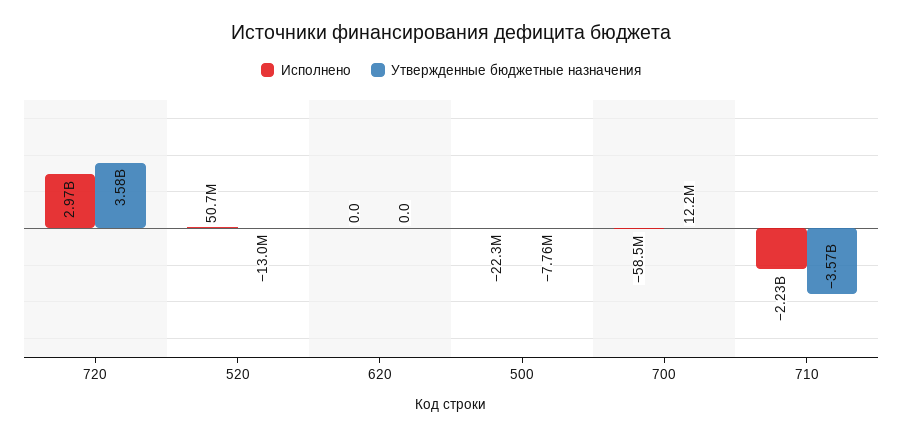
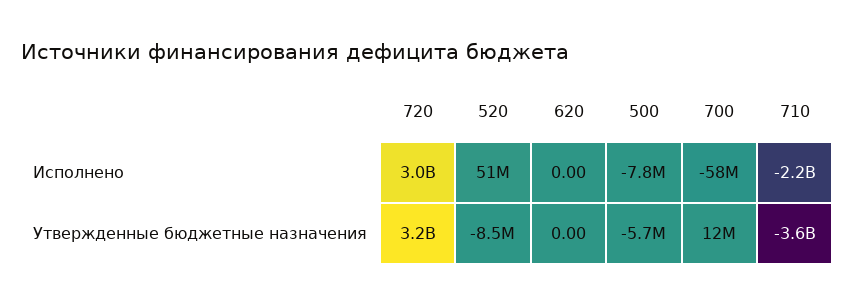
  {
    "Исполнено": {
      "720": 2970000000,
      "520": 50700000,
      "620": 0,
-     "500": -22300000,
+     "500": -7800000,
      "700": -58500000,
      "710": -2230000000
    },
    "Утвержденные бюджетные назначения": {
-     "720": 3580000000,
+     "720": 3200000000,
-     "520": -13000000,
+     "520": -8500000,
      "620": 0,
-     "500": -7760000,
+     "500": -5700000,
      "700": 12200000,
      "710": -3570000000
    }
  }

